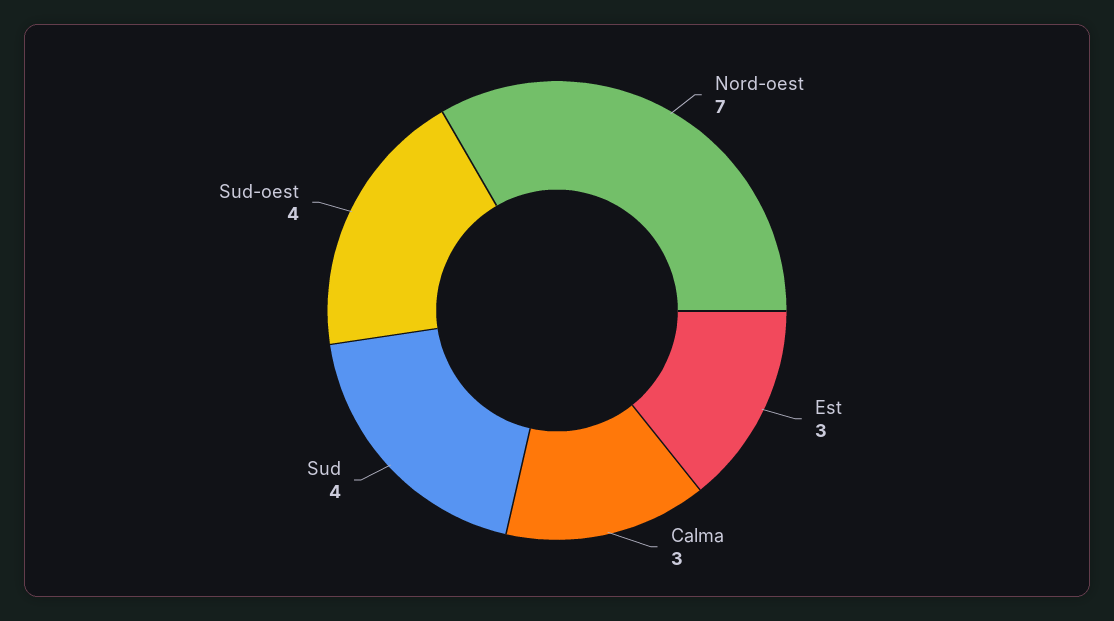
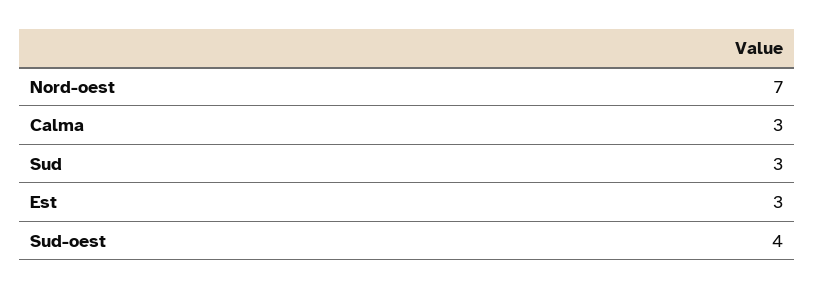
  {
    "Nord-oest": 7,
    "Est": 3,
    "Calma": 3,
-   "Sud": 4,
+   "Sud": 3,
    "Sud-oest": 4
  }

